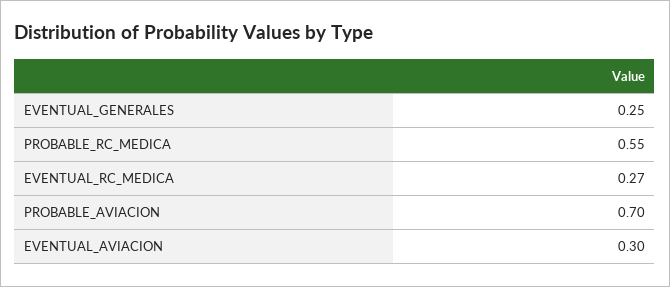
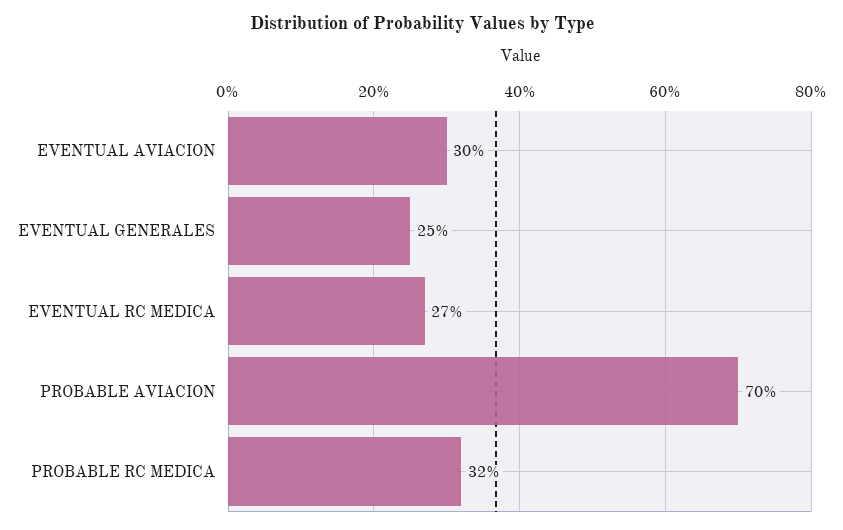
  {
    "EVENTUAL_GENERALES": 0.25,
-   "PROBABLE_RC_MEDICA": 0.55,
+   "PROBABLE_RC_MEDICA": 0.32,
    "EVENTUAL_RC_MEDICA": 0.27,
    "PROBABLE_AVIACION": 0.7,
    "EVENTUAL_AVIACION": 0.3
  }

